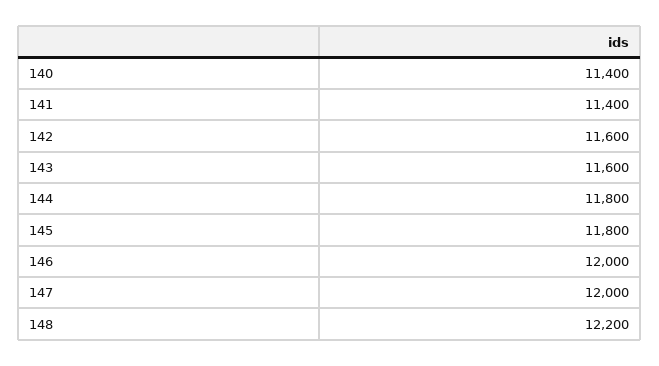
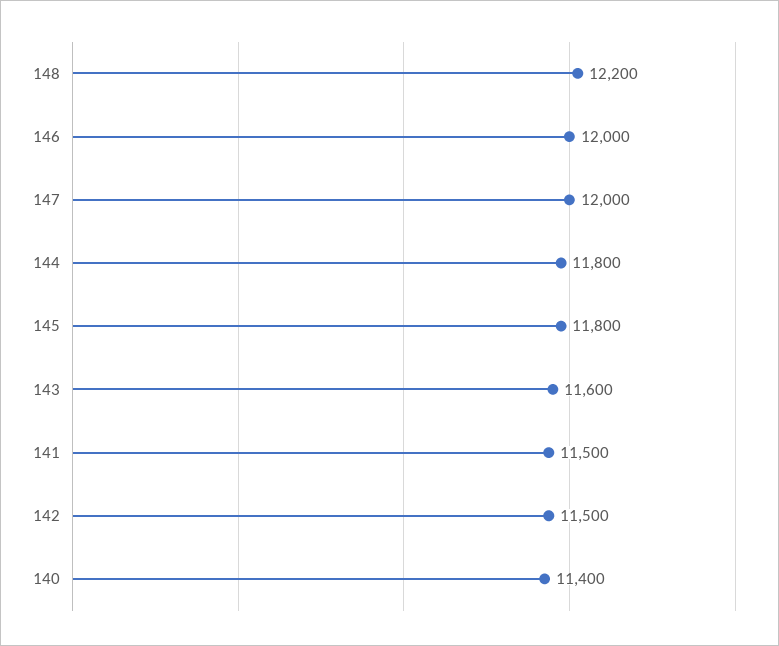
  {
    "140": 11400,
-   "141": 11400,
+   "141": 11500,
-   "142": 11600,
+   "142": 11500,
    "143": 11600,
    "144": 11800,
    "145": 11800,
    "146": 12000,
    "147": 12000,
    "148": 12200
  }

